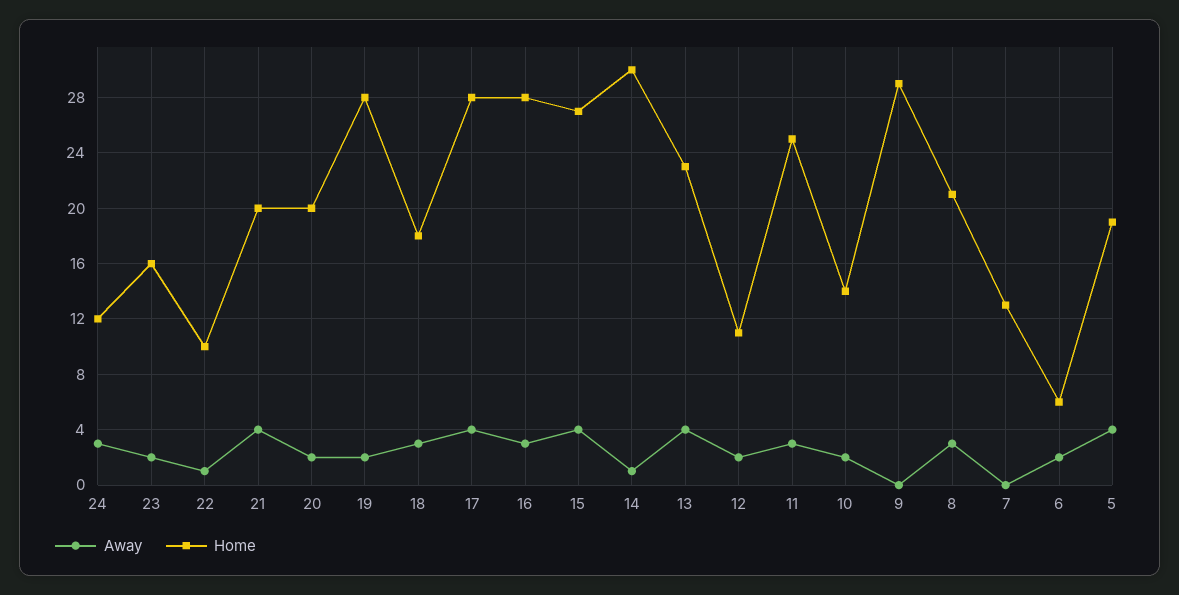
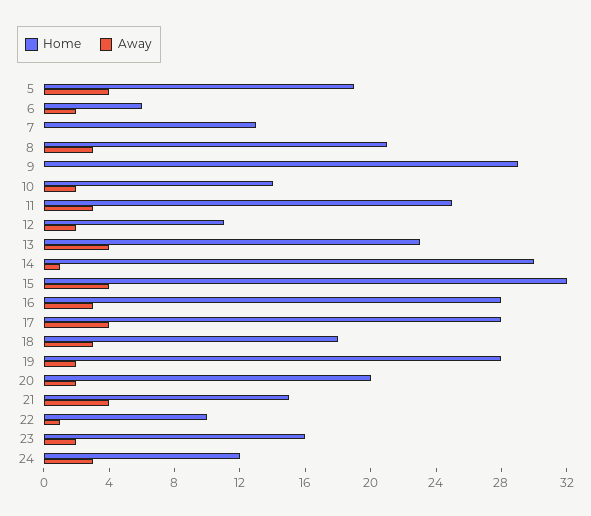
  {
    "Away": {
      "24": 3,
      "23": 2,
      "22": 1,
      "21": 4,
      "20": 2,
      "19": 2,
      "18": 3,
      "17": 4,
      "16": 3,
      "15": 4,
      "14": 1,
      "13": 4,
      "12": 2,
      "11": 3,
      "10": 2,
      "9": 0,
      "8": 3,
      "7": 0,
      "6": 2,
      "5": 4
    },
    "Home": {
      "24": 12,
      "23": 16,
      "22": 10,
-     "21": 20,
+     "21": 15,
      "20": 20,
      "19": 28,
      "18": 18,
      "17": 28,
      "16": 28,
-     "15": 27,
+     "15": 32,
      "14": 30,
      "13": 23,
      "12": 11,
      "11": 25,
      "10": 14,
      "9": 29,
      "8": 21,
      "7": 13,
      "6": 6,
      "5": 19
    }
  }

